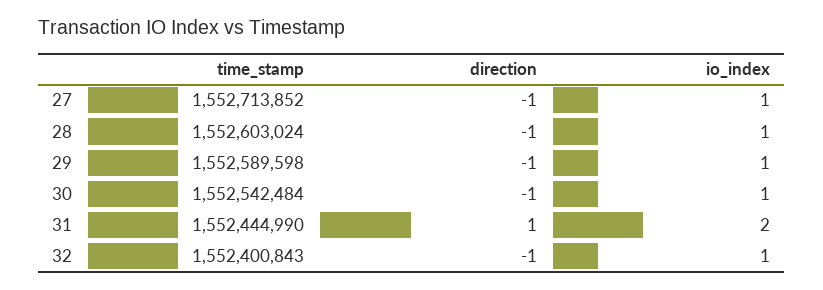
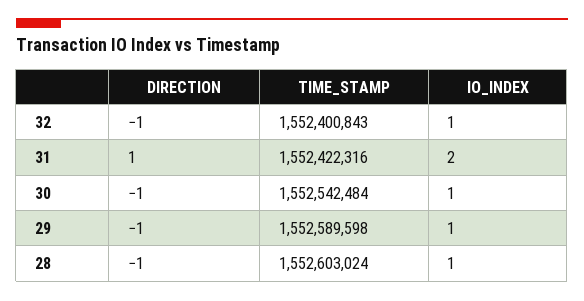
  {
    "time_stamp": {
-     "27": 1552713852,
      "28": 1552603024,
      "29": 1552589598,
      "30": 1552542484,
-     "31": 1552444990,
+     "31": 1552422316,
      "32": 1552400843
    },
    "direction": {
-     "27": -1,
      "28": -1,
      "29": -1,
      "30": -1,
      "31": 1,
      "32": -1
    },
    "io_index": {
-     "27": 1,
      "28": 1,
      "29": 1,
      "30": 1,
      "31": 2,
      "32": 1
    }
  }

